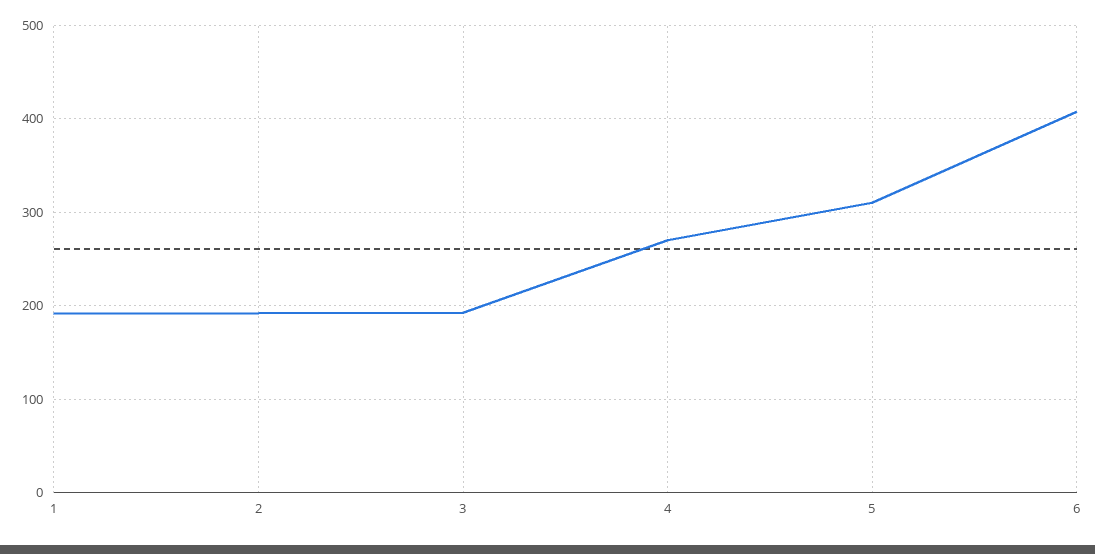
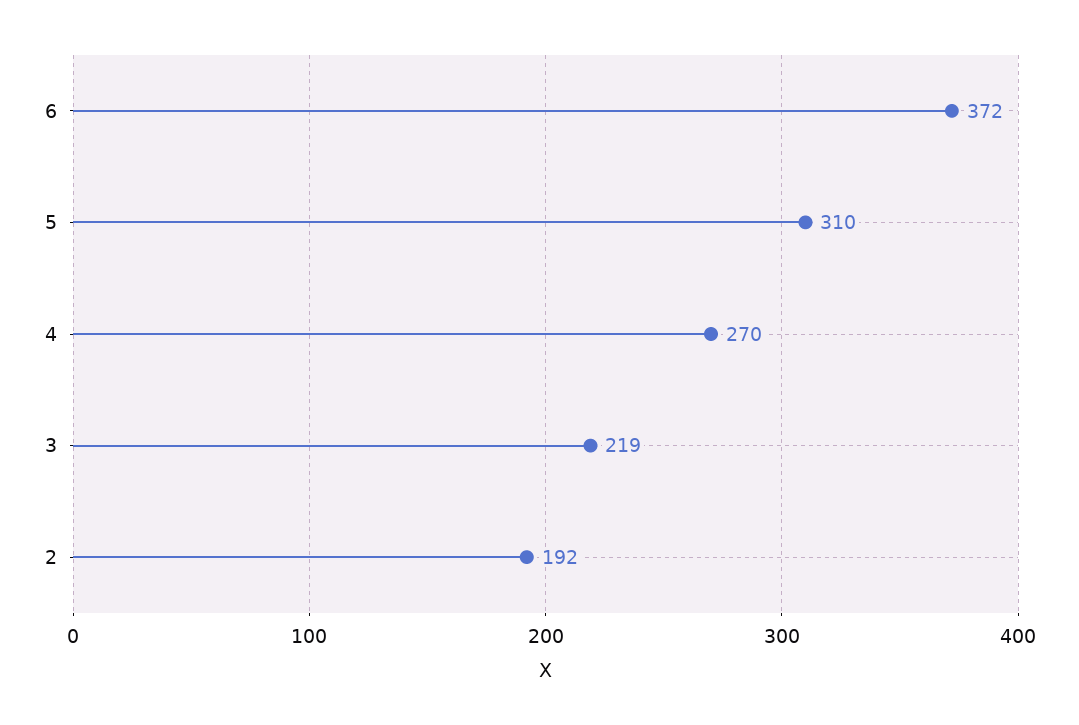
  {
-   "1": 190,
    "2": 192,
-   "3": 190,
+   "3": 219,
    "4": 270,
    "5": 310,
-   "6": 410
+   "6": 372
  }

